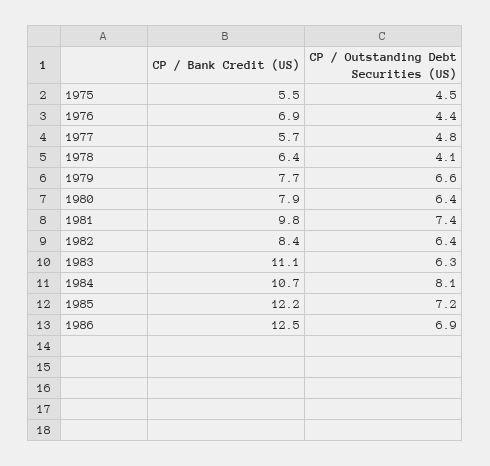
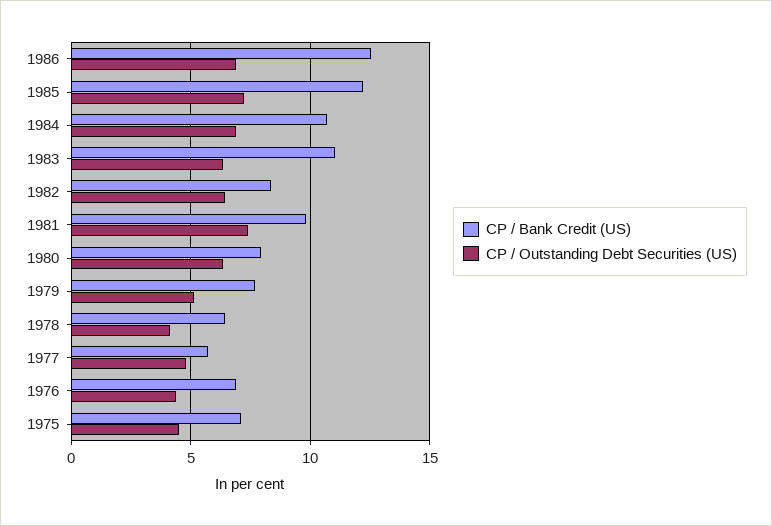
  {
    "CP / Bank Credit (US)": {
-     "1975": 5.5,
+     "1975": 7,
      "1976": 6.9,
      "1977": 5.7,
      "1978": 6.4,
      "1979": 7.7,
      "1980": 7.9,
      "1981": 9.8,
      "1982": 8.4,
      "1983": 11.1,
      "1984": 10.7,
      "1985": 12.2,
      "1986": 12.5
    },
    "CP / Outstanding Debt Securities (US)": {
      "1975": 4.5,
      "1976": 4.4,
      "1977": 4.8,
      "1978": 4.1,
-     "1979": 6.6,
+     "1979": 5,
      "1980": 6.4,
      "1981": 7.4,
      "1982": 6.4,
      "1983": 6.3,
-     "1984": 8.1,
+     "1984": 7,
      "1985": 7.2,
      "1986": 6.9
    }
  }

